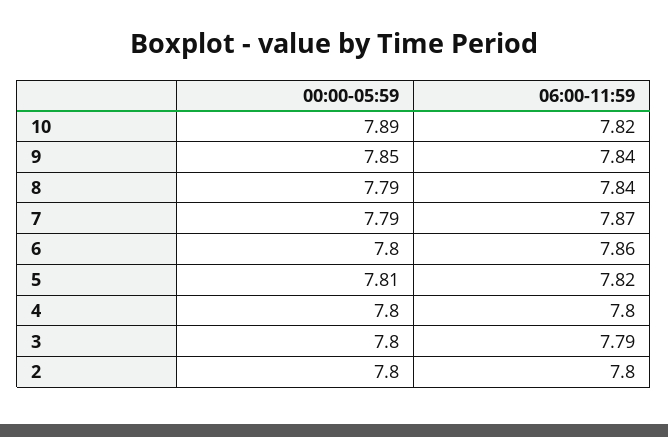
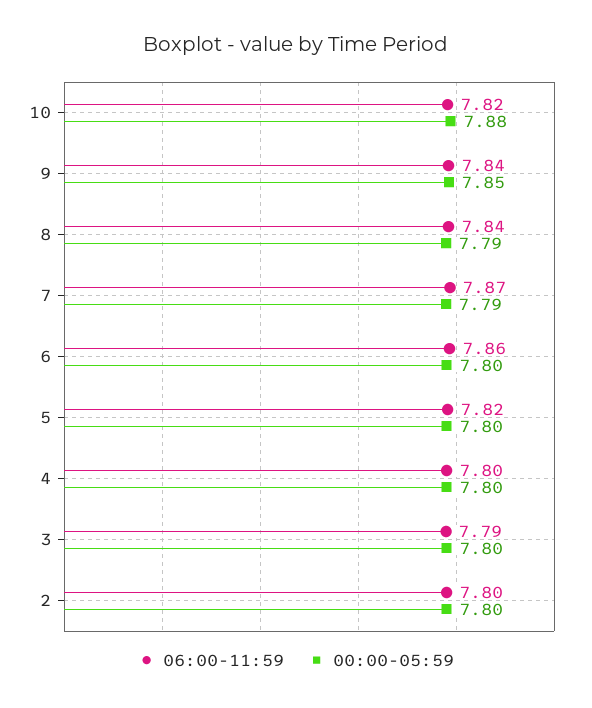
  {
    "00:00-05:59": {
-     "10": 7.89,
+     "10": 7.88,
      "9": 7.85,
      "8": 7.79,
      "7": 7.79,
      "6": 7.8,
-     "5": 7.81,
+     "5": 7.8,
      "4": 7.8,
      "3": 7.8,
      "2": 7.8
    },
    "06:00-11:59": {
      "10": 7.82,
      "9": 7.84,
      "8": 7.84,
      "7": 7.87,
      "6": 7.86,
      "5": 7.82,
      "4": 7.8,
      "3": 7.79,
      "2": 7.8
    }
  }

